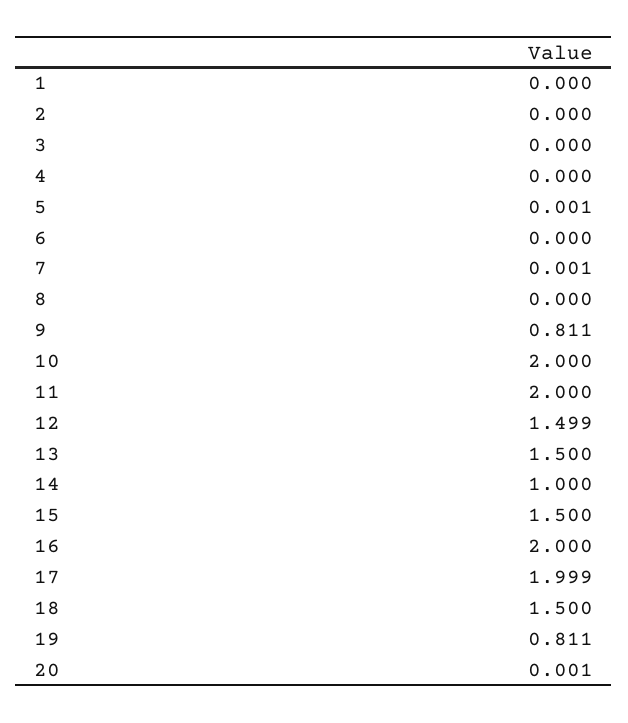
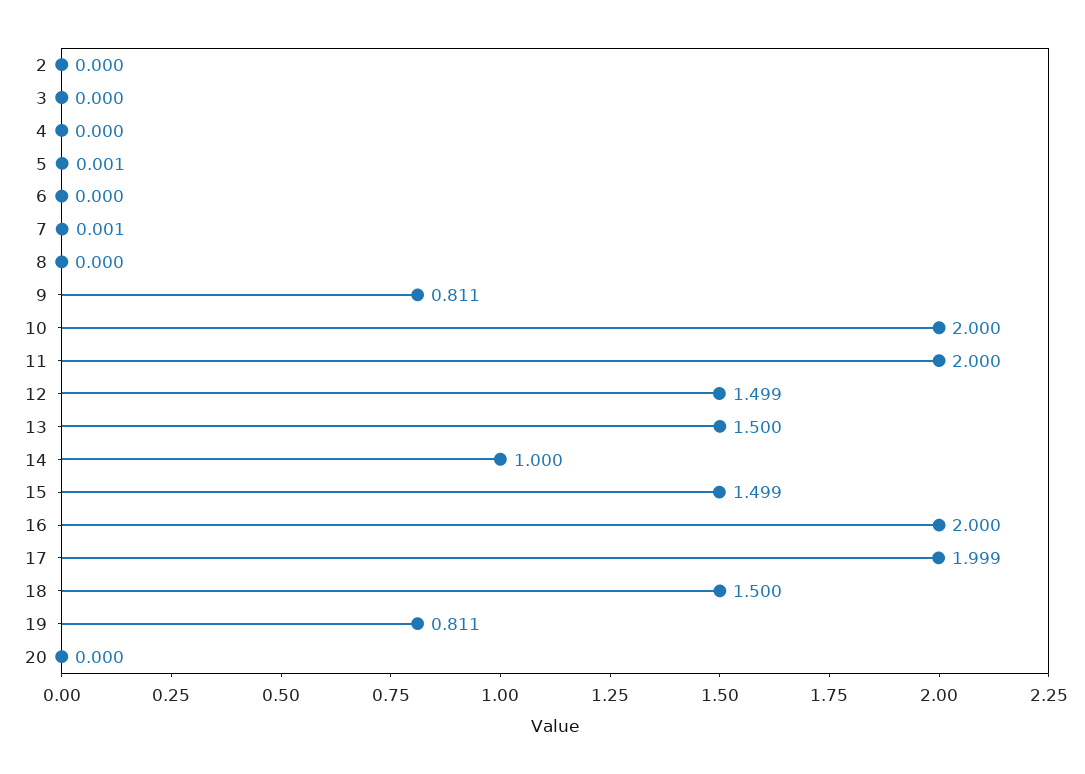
  {
-   "1": 0,
    "2": 0,
    "3": 0,
    "4": 0,
    "5": 0.001,
    "6": 0,
    "7": 0.001,
    "8": 0,
    "9": 0.811,
    "10": 2,
    "11": 2,
    "12": 1.499,
    "13": 1.5,
    "14": 1,
-   "15": 1.5,
+   "15": 1.499,
    "16": 2,
    "17": 1.999,
    "18": 1.5,
    "19": 0.811,
-   "20": 0.001
+   "20": 0
  }

